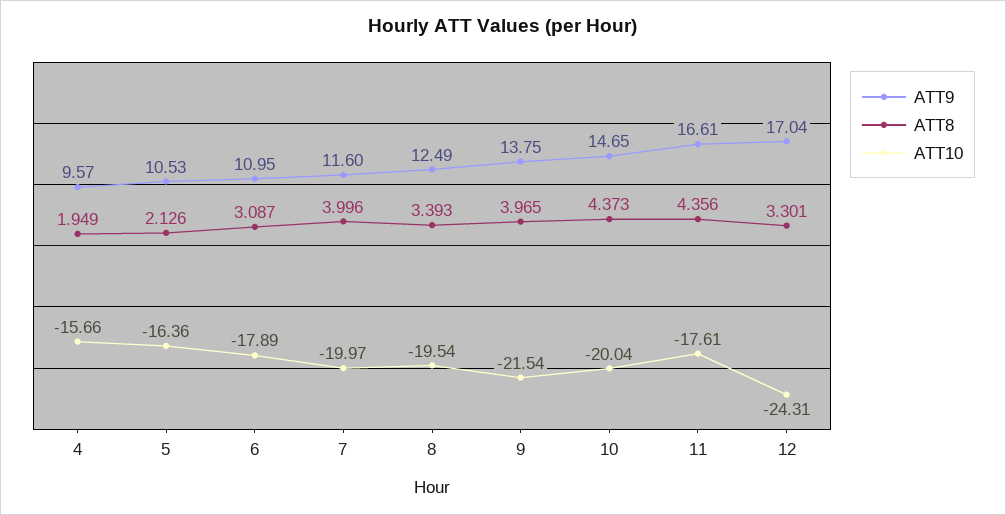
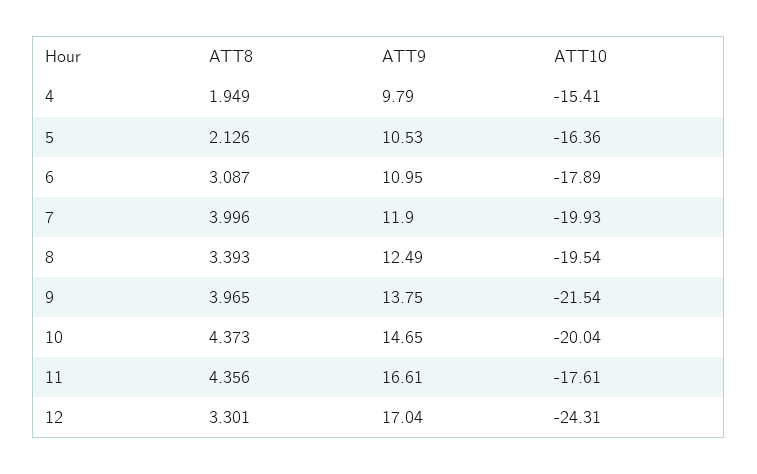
  {
    "ATT9": {
-     "4": 9.57,
+     "4": 9.79,
      "5": 10.53,
      "6": 10.95,
-     "7": 11.6,
+     "7": 11.9,
      "8": 12.49,
      "9": 13.75,
      "10": 14.65,
      "11": 16.61,
      "12": 17.04
    },
    "ATT8": {
      "4": 1.949,
      "5": 2.126,
      "6": 3.087,
      "7": 3.996,
      "8": 3.393,
      "9": 3.965,
      "10": 4.373,
      "11": 4.356,
      "12": 3.301
    },
    "ATT10": {
-     "4": -15.66,
+     "4": -15.41,
      "5": -16.36,
      "6": -17.89,
-     "7": -19.97,
+     "7": -19.93,
      "8": -19.54,
      "9": -21.54,
      "10": -20.04,
      "11": -17.61,
      "12": -24.31
    }
  }

